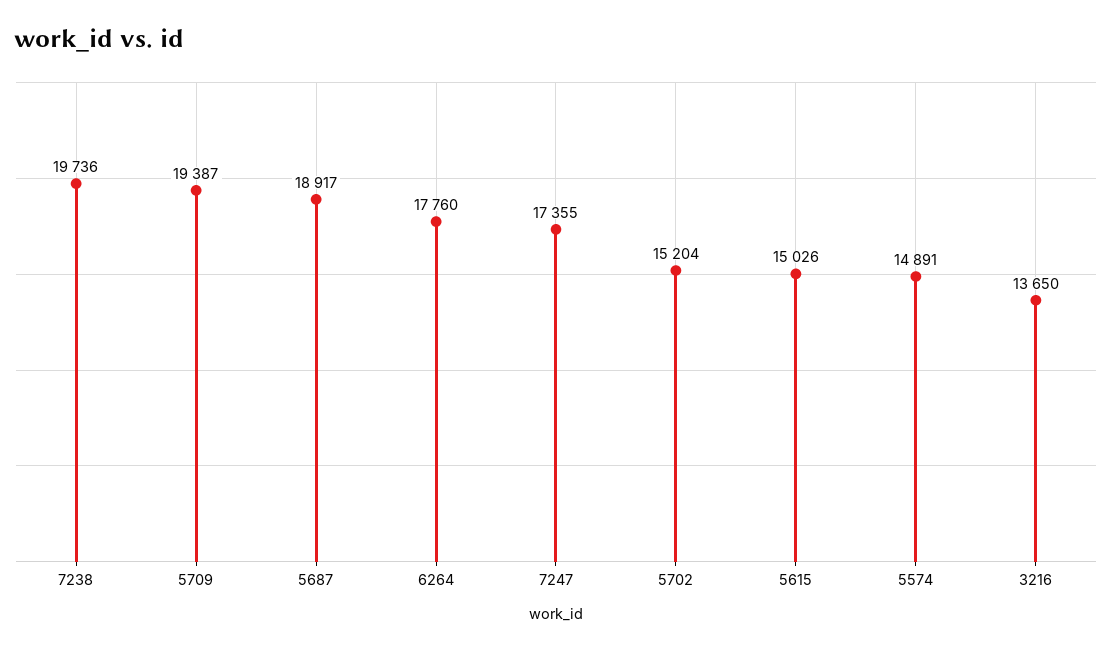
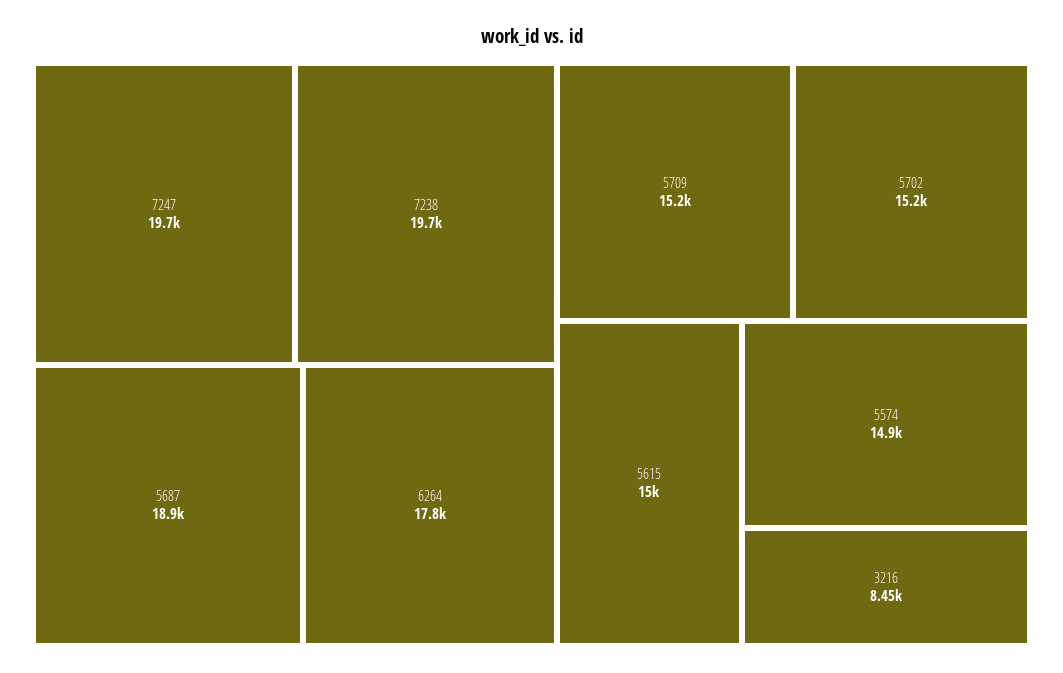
  {
    "7238": 19736,
-   "5709": 19387,
+   "5709": 15200,
    "5687": 18917,
    "6264": 17760,
-   "7247": 17355,
+   "7247": 19700,
    "5702": 15204,
    "5615": 15026,
    "5574": 14891,
-   "3216": 13650
+   "3216": 8450
  }

